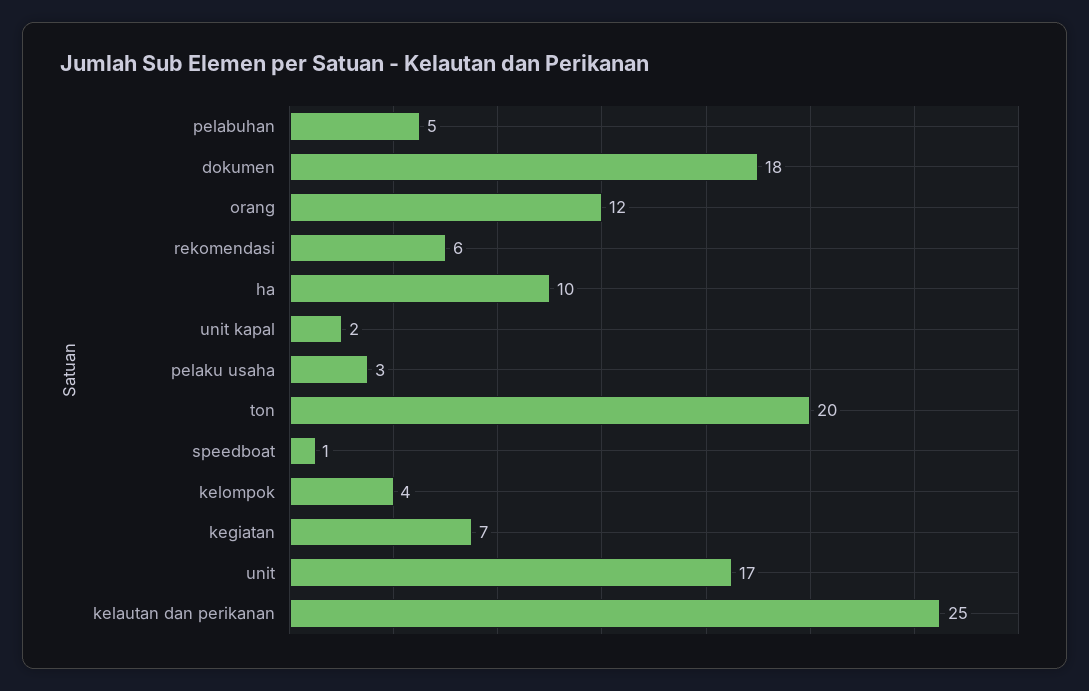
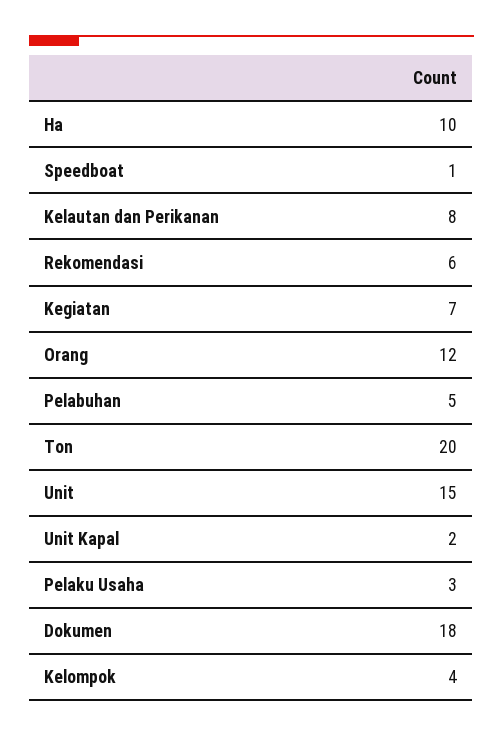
  {
    "pelabuhan": 5,
    "dokumen": 18,
    "orang": 12,
    "rekomendasi": 6,
    "ha": 10,
    "unit kapal": 2,
    "pelaku usaha": 3,
    "ton": 20,
    "speedboat": 1,
    "kelompok": 4,
    "kegiatan": 7,
-   "unit": 17,
+   "unit": 15,
-   "kelautan dan perikanan": 25
+   "kelautan dan perikanan": 8
  }

